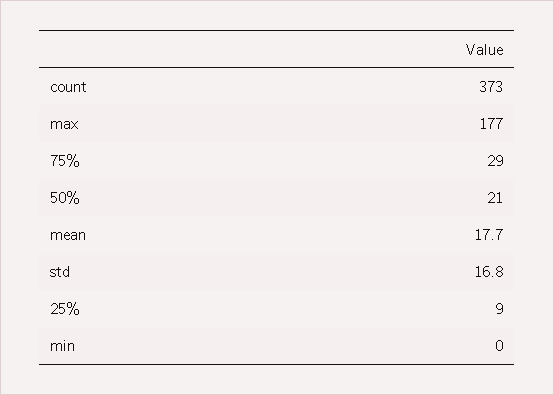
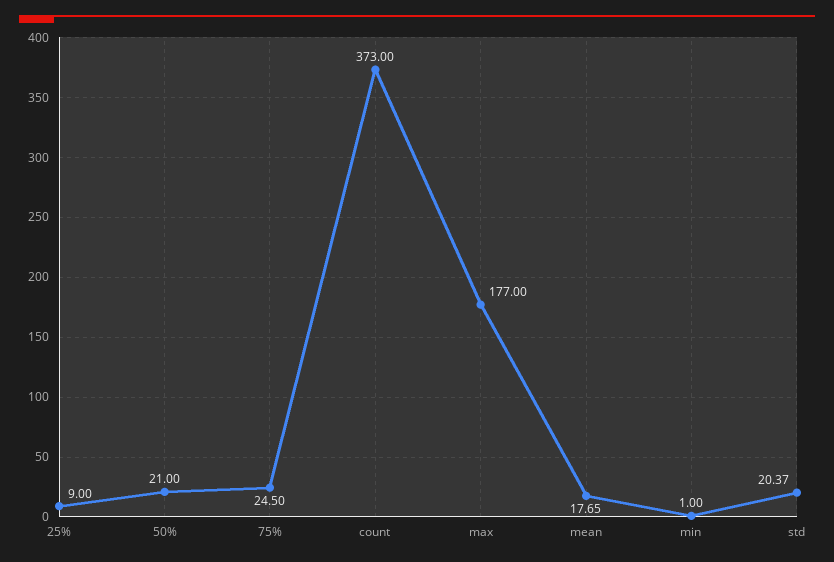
  {
    "count": 373,
    "max": 177,
-   "75%": 29,
+   "75%": 24.5,
    "50%": 21,
    "mean": 17.65,
-   "std": 16.8,
+   "std": 20.37,
    "25%": 9,
-   "min": 0
+   "min": 1
  }

